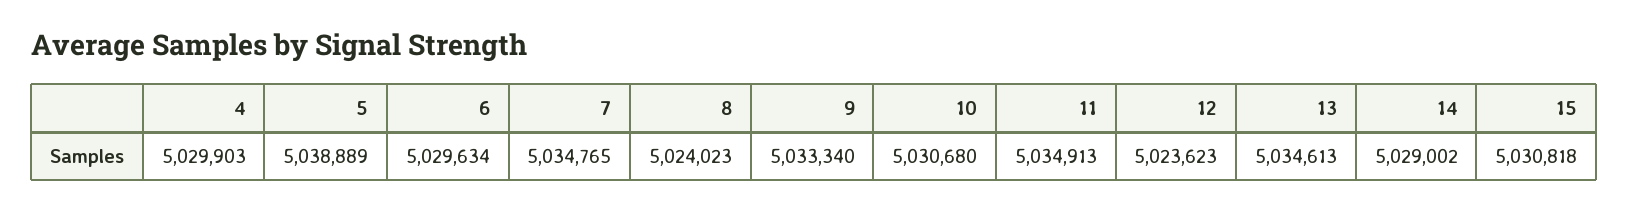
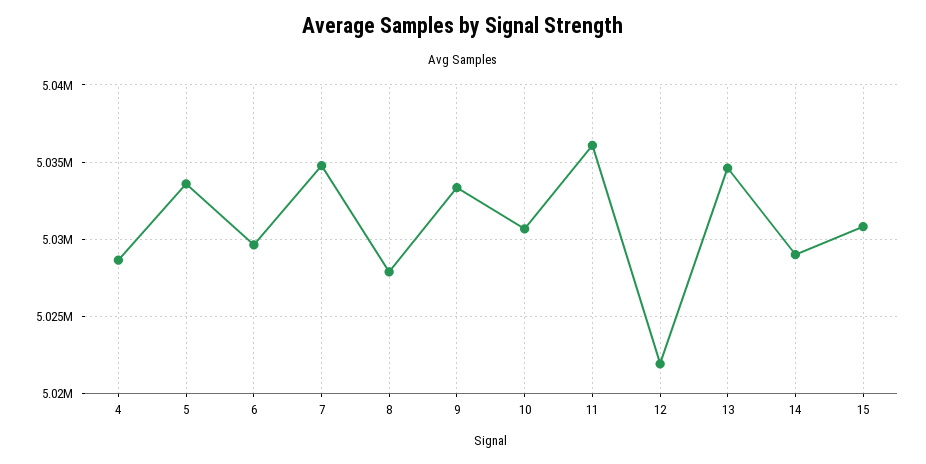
  {
-   "4": 5029903,
+   "4": 5028500,
-   "5": 5038889,
+   "5": 5033500,
    "6": 5029634,
    "7": 5034765,
-   "8": 5024023,
+   "8": 5028000,
    "9": 5033340,
    "10": 5030680,
-   "11": 5034913,
+   "11": 5036000,
-   "12": 5023623,
+   "12": 5022000,
    "13": 5034613,
    "14": 5029002,
    "15": 5030818
  }

